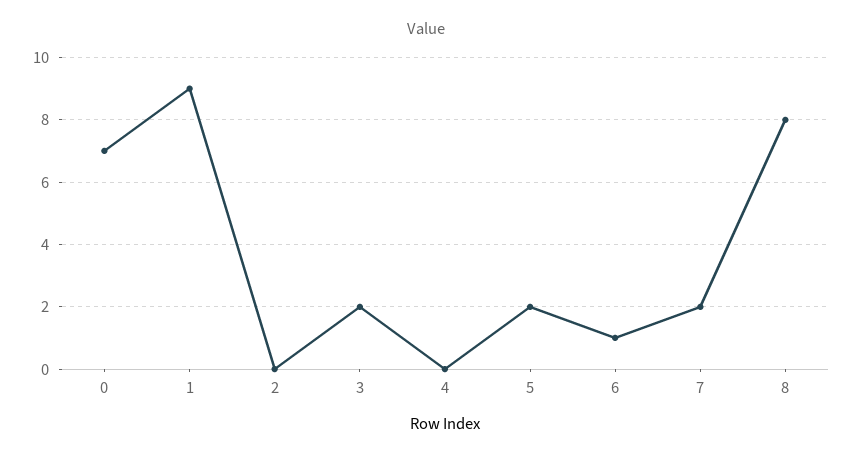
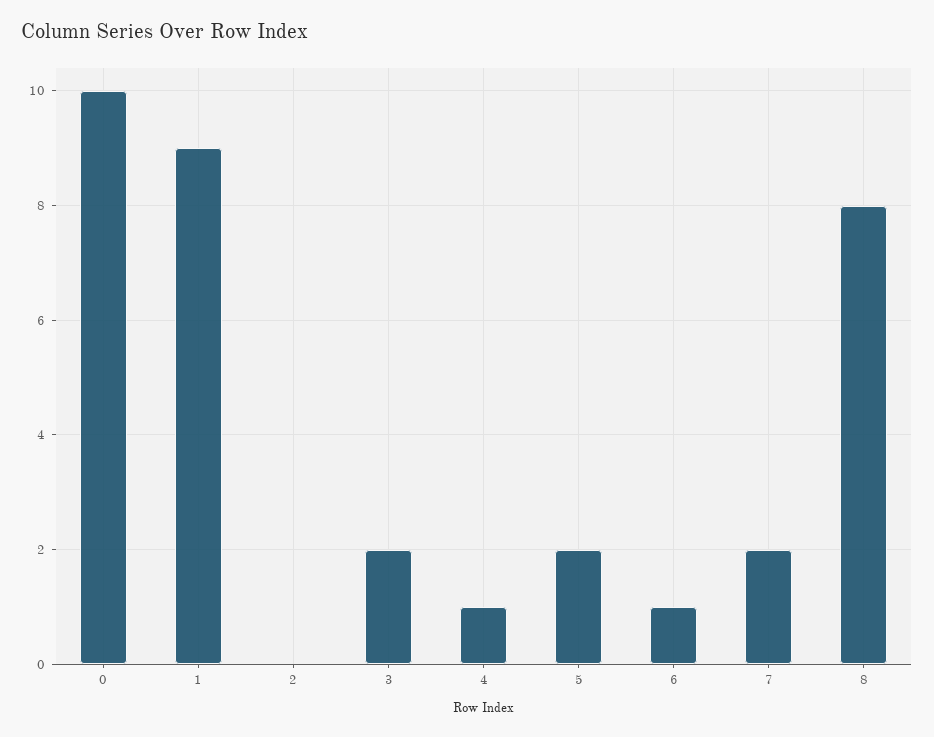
  {
-   "0": 7,
+   "0": 10,
    "1": 9,
    "2": 0,
    "3": 2,
-   "4": 0,
+   "4": 1,
    "5": 2,
    "6": 1,
    "7": 2,
    "8": 8
  }

